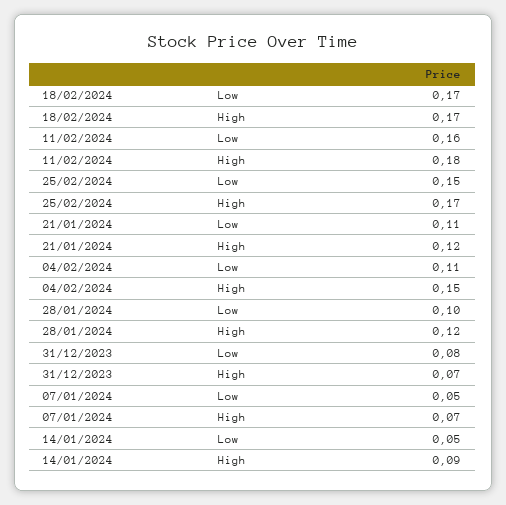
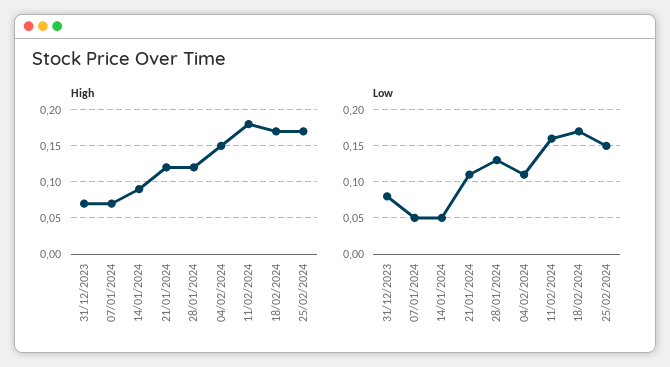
  {
    "Low": {
      "18/02/2024": 0.17,
      "11/02/2024": 0.16,
      "25/02/2024": 0.15,
      "21/01/2024": 0.11,
      "04/02/2024": 0.11,
-     "28/01/2024": 0.1,
+     "28/01/2024": 0.13,
      "31/12/2023": 0.08,
      "07/01/2024": 0.05,
      "14/01/2024": 0.05
    },
    "High": {
      "18/02/2024": 0.17,
      "11/02/2024": 0.18,
      "25/02/2024": 0.17,
      "21/01/2024": 0.12,
      "04/02/2024": 0.15,
      "28/01/2024": 0.12,
      "31/12/2023": 0.07,
      "07/01/2024": 0.07,
      "14/01/2024": 0.09
    }
  }

